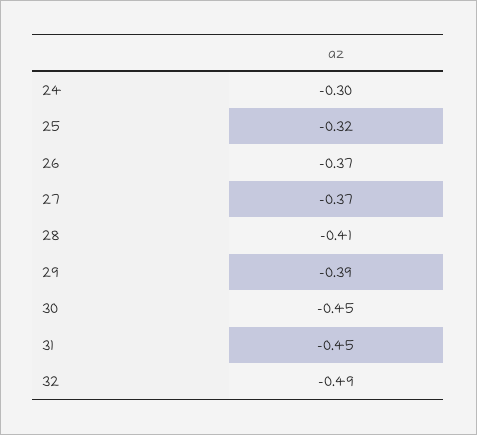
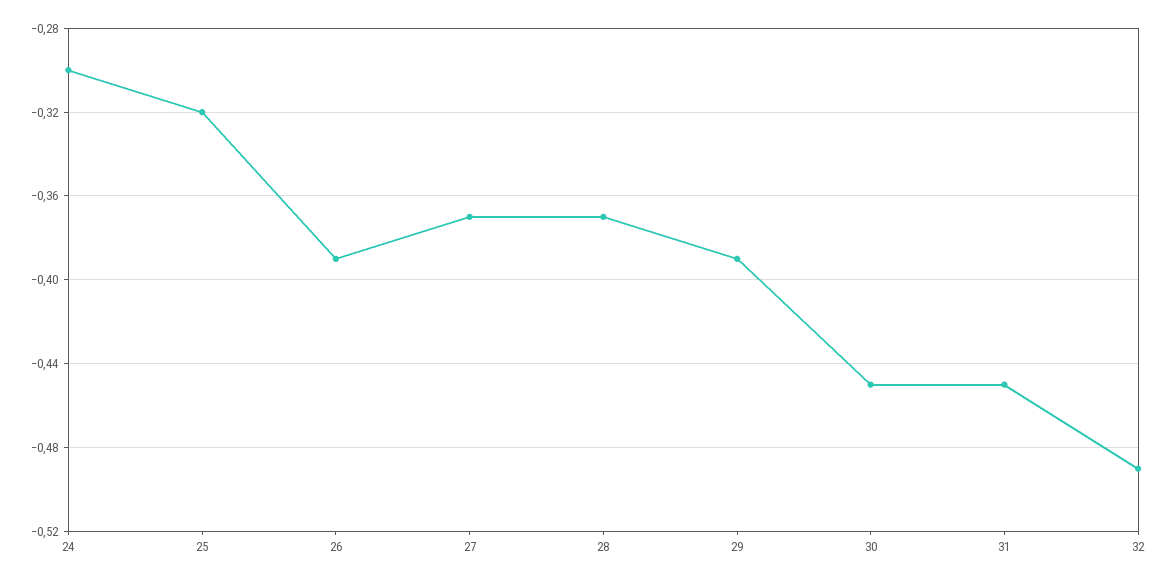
  {
    "24": -0.3,
    "25": -0.32,
-   "26": -0.37,
+   "26": -0.39,
    "27": -0.37,
-   "28": -0.41,
+   "28": -0.37,
    "29": -0.39,
    "30": -0.45,
    "31": -0.45,
    "32": -0.49
  }

